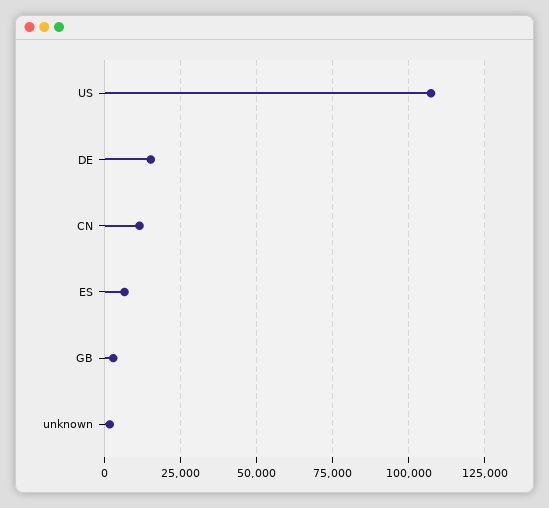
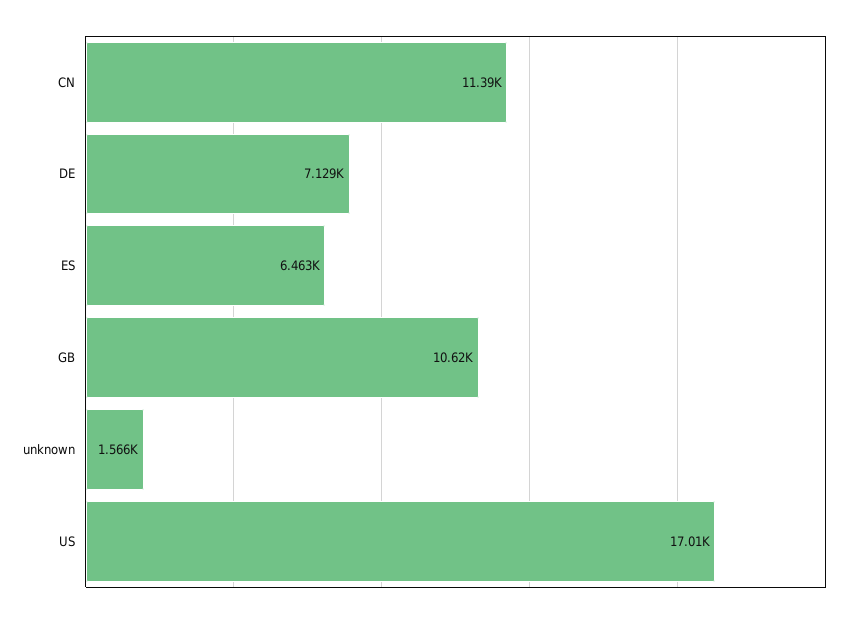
  {
-   "US": 107500,
+   "US": 17010,
-   "DE": 15000,
+   "DE": 7129,
    "CN": 11390,
    "ES": 6463,
-   "GB": 2500,
+   "GB": 10620,
    "unknown": 1566
  }

